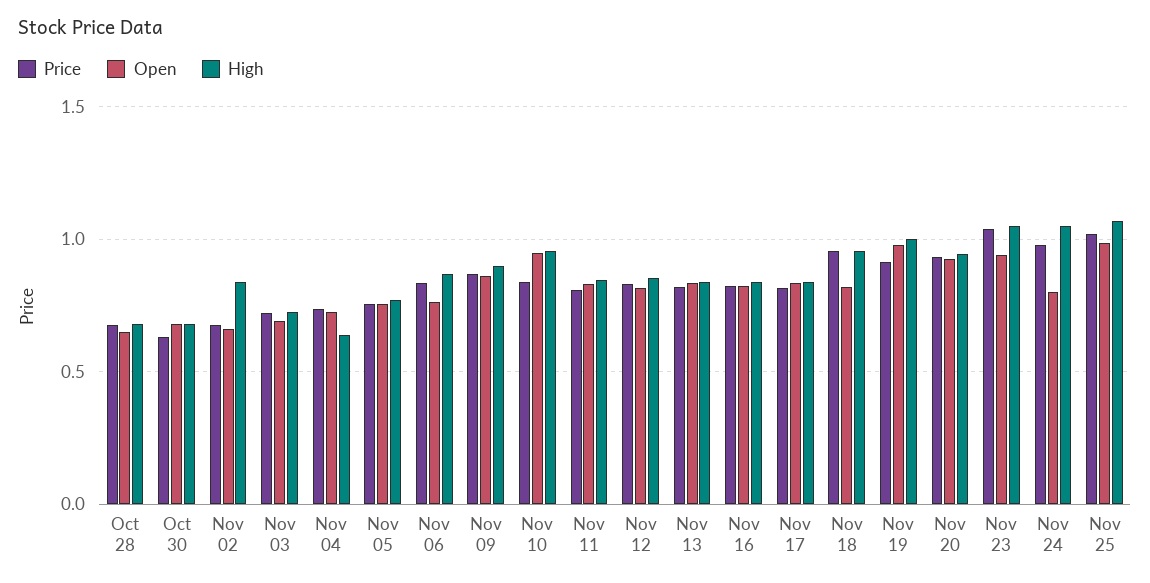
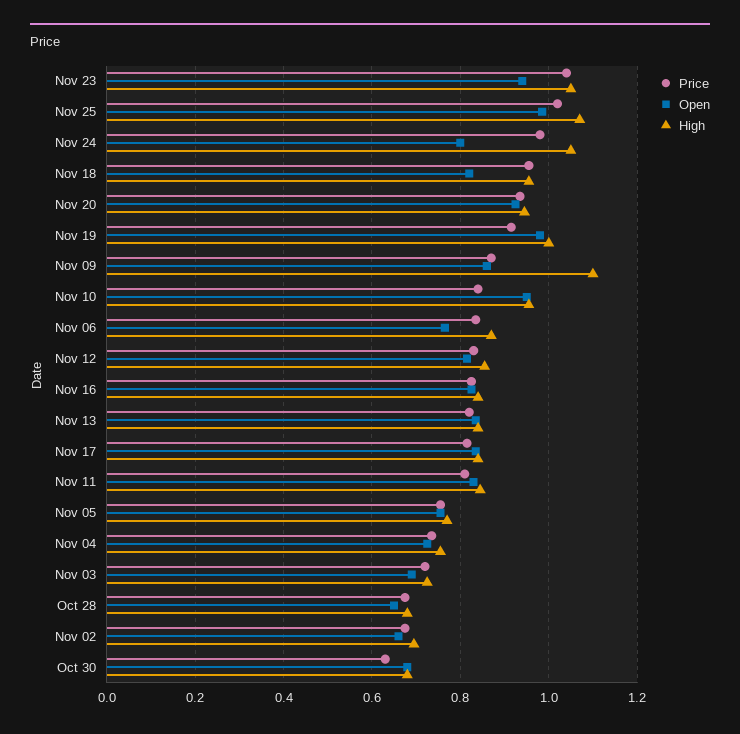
  {
    "Price": {
      "Oct 28": 0.68,
      "Oct 30": 0.64,
      "Nov 02": 0.68,
      "Nov 03": 0.72,
      "Nov 04": 0.74,
      "Nov 05": 0.76,
      "Nov 06": 0.84,
      "Nov 09": 0.88,
      "Nov 10": 0.84,
      "Nov 11": 0.82,
      "Nov 12": 0.84,
      "Nov 13": 0.82,
      "Nov 16": 0.82,
      "Nov 17": 0.82,
      "Nov 18": 0.96,
      "Nov 19": 0.92,
      "Nov 20": 0.94,
      "Nov 23": 1.04,
      "Nov 24": 0.98,
      "Nov 25": 1.02
    },
    "Open": {
      "Oct 28": 0.66,
      "Oct 30": 0.68,
      "Nov 02": 0.66,
      "Nov 03": 0.7,
      "Nov 04": 0.72,
      "Nov 05": 0.76,
      "Nov 06": 0.76,
      "Nov 09": 0.86,
      "Nov 10": 0.96,
      "Nov 11": 0.84,
      "Nov 12": 0.82,
      "Nov 13": 0.84,
      "Nov 16": 0.82,
      "Nov 17": 0.84,
      "Nov 18": 0.82,
      "Nov 19": 0.98,
      "Nov 20": 0.92,
      "Nov 23": 0.94,
      "Nov 24": 0.8,
      "Nov 25": 0.98
    },
    "High": {
      "Oct 28": 0.68,
      "Oct 30": 0.68,
-     "Nov 02": 0.85,
+     "Nov 02": 0.7,
      "Nov 03": 0.72,
-     "Nov 04": 0.65,
+     "Nov 04": 0.76,
      "Nov 05": 0.78,
      "Nov 06": 0.88,
-     "Nov 09": 0.9,
+     "Nov 09": 1.1,
      "Nov 10": 0.96,
      "Nov 11": 0.84,
      "Nov 12": 0.86,
      "Nov 13": 0.84,
      "Nov 16": 0.84,
      "Nov 17": 0.84,
      "Nov 18": 0.96,
      "Nov 19": 1,
      "Nov 20": 0.94,
      "Nov 23": 1.06,
      "Nov 24": 1.06,
      "Nov 25": 1.08
    }
  }

